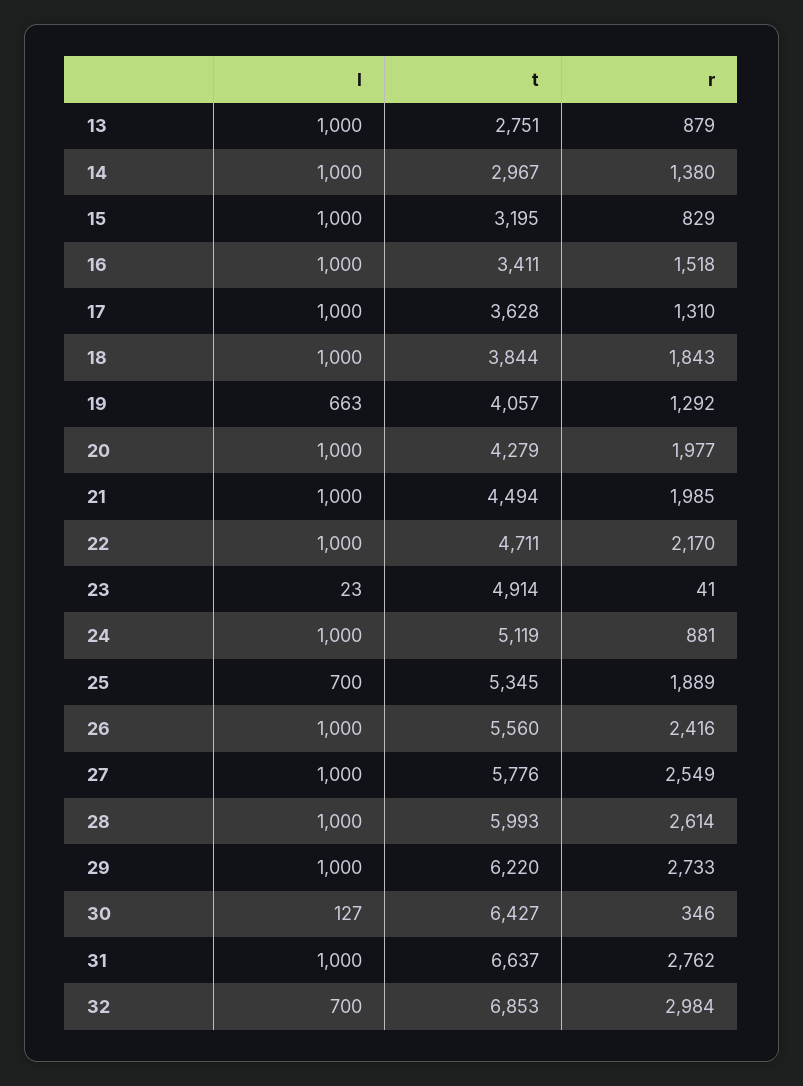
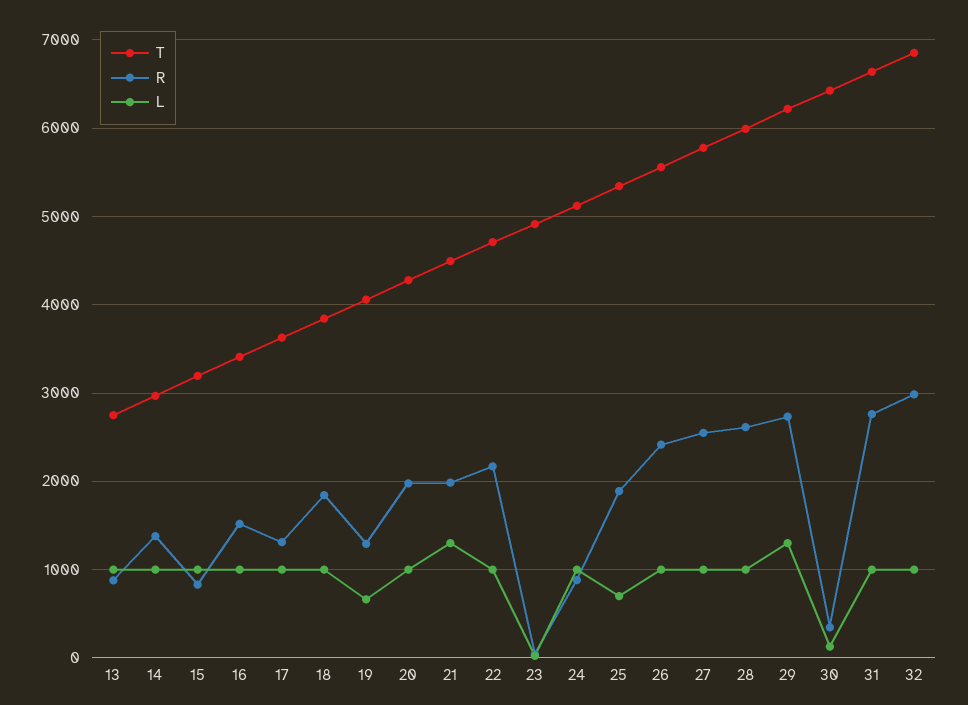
  {
    "l": {
      "13": 1000,
      "14": 1000,
      "15": 1000,
      "16": 1000,
      "17": 1000,
      "18": 1000,
      "19": 663,
      "20": 1000,
-     "21": 1000,
+     "21": 1300,
      "22": 1000,
      "23": 23,
      "24": 1000,
      "25": 700,
      "26": 1000,
      "27": 1000,
      "28": 1000,
-     "29": 1000,
+     "29": 1300,
      "30": 127,
      "31": 1000,
-     "32": 700
+     "32": 1000
    },
    "t": {
      "13": 2751,
      "14": 2967,
      "15": 3195,
      "16": 3411,
      "17": 3628,
      "18": 3844,
      "19": 4057,
      "20": 4279,
      "21": 4494,
      "22": 4711,
      "23": 4914,
      "24": 5119,
      "25": 5345,
      "26": 5560,
      "27": 5776,
      "28": 5993,
      "29": 6220,
      "30": 6427,
      "31": 6637,
      "32": 6853
    },
    "r": {
      "13": 879,
      "14": 1380,
      "15": 829,
      "16": 1518,
      "17": 1310,
      "18": 1843,
      "19": 1292,
      "20": 1977,
      "21": 1985,
      "22": 2170,
      "23": 41,
      "24": 881,
      "25": 1889,
      "26": 2416,
      "27": 2549,
      "28": 2614,
      "29": 2733,
      "30": 346,
      "31": 2762,
      "32": 2984
    }
  }

